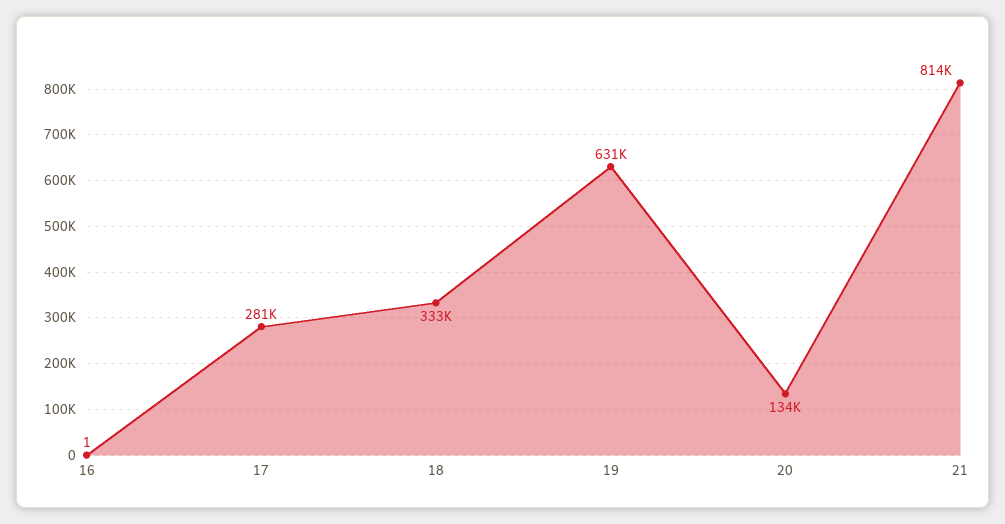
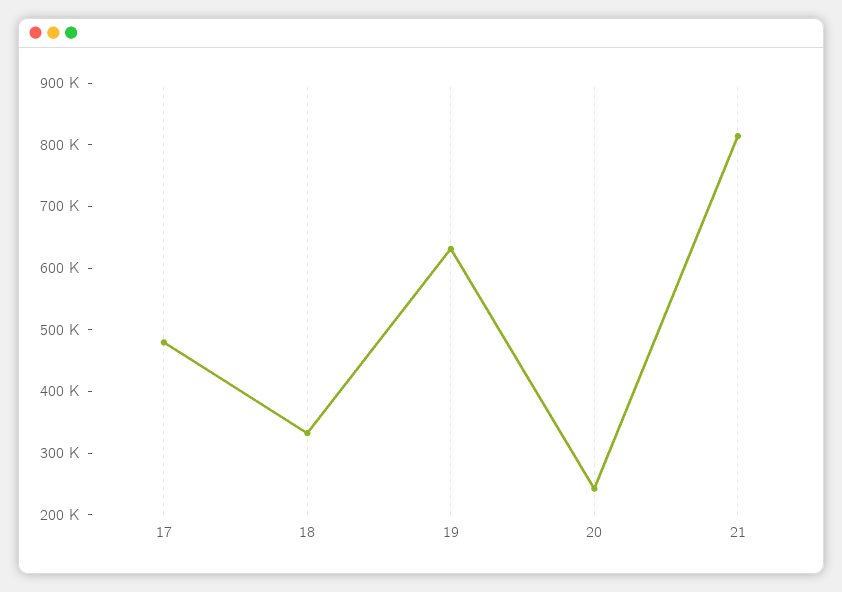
  {
-   "16": 1,
-   "17": 281000,
+   "17": 480000,
    "18": 333000,
    "19": 631000,
-   "20": 134000,
+   "20": 240000,
    "21": 814000
  }

